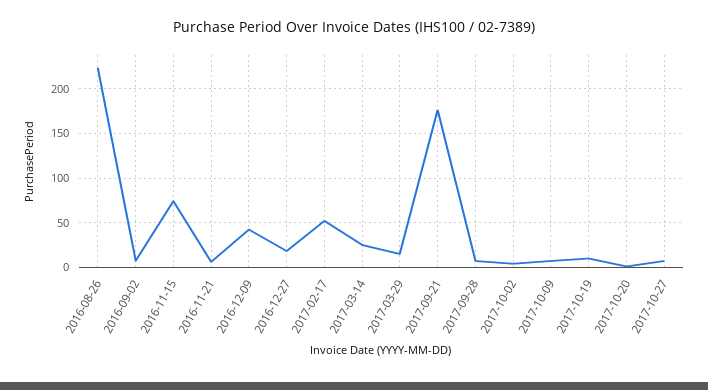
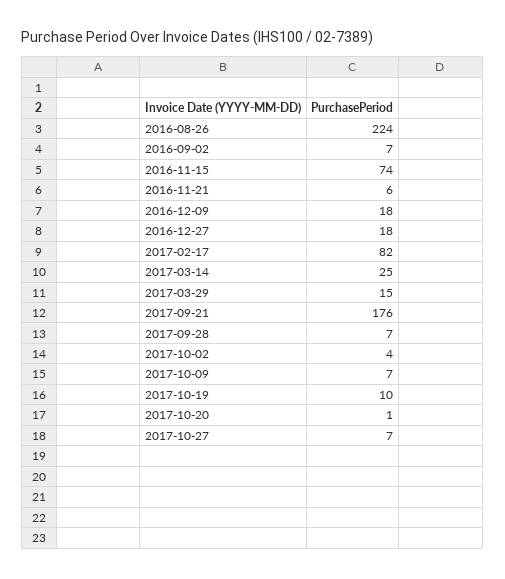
  {
    "2016-08-26": 224,
    "2016-09-02": 7,
    "2016-11-15": 74,
    "2016-11-21": 6,
-   "2016-12-09": 40,
+   "2016-12-09": 18,
    "2016-12-27": 18,
-   "2017-02-17": 50,
+   "2017-02-17": 82,
    "2017-03-14": 25,
    "2017-03-29": 15,
    "2017-09-21": 176,
    "2017-09-28": 7,
    "2017-10-02": 4,
    "2017-10-09": 7,
    "2017-10-19": 10,
    "2017-10-20": 1,
    "2017-10-27": 7
  }

